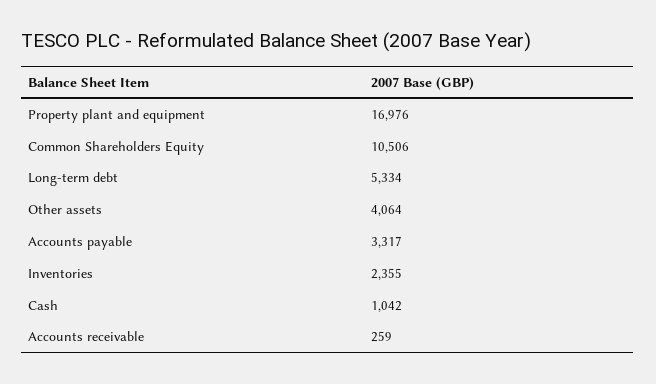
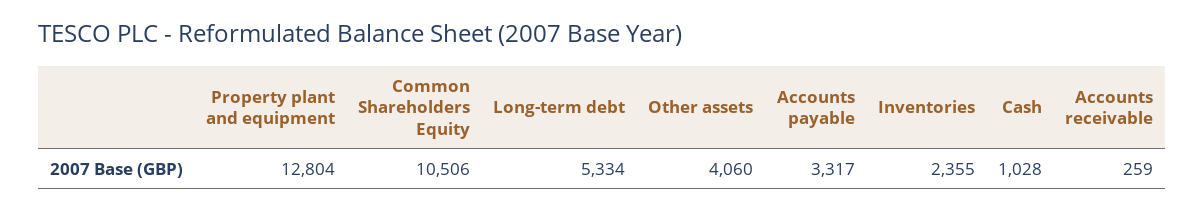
  {
-   "Property plant and equipment": 16976,
+   "Property plant and equipment": 12804,
    "Common Shareholders Equity": 10506,
    "Long-term debt": 5334,
-   "Other assets": 4064,
+   "Other assets": 4060,
    "Accounts payable": 3317,
    "Inventories": 2355,
-   "Cash": 1042,
+   "Cash": 1028,
    "Accounts receivable": 259
  }

